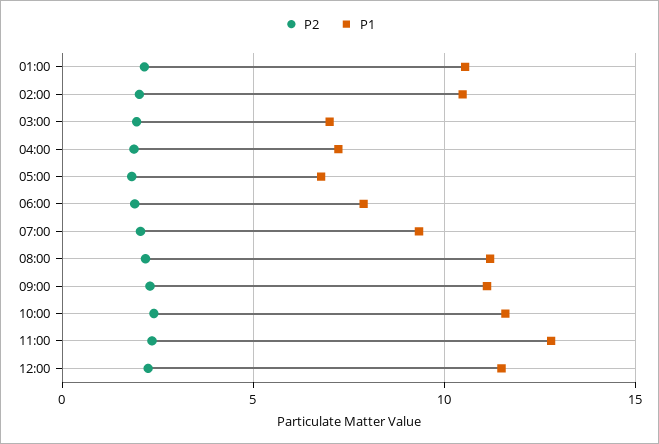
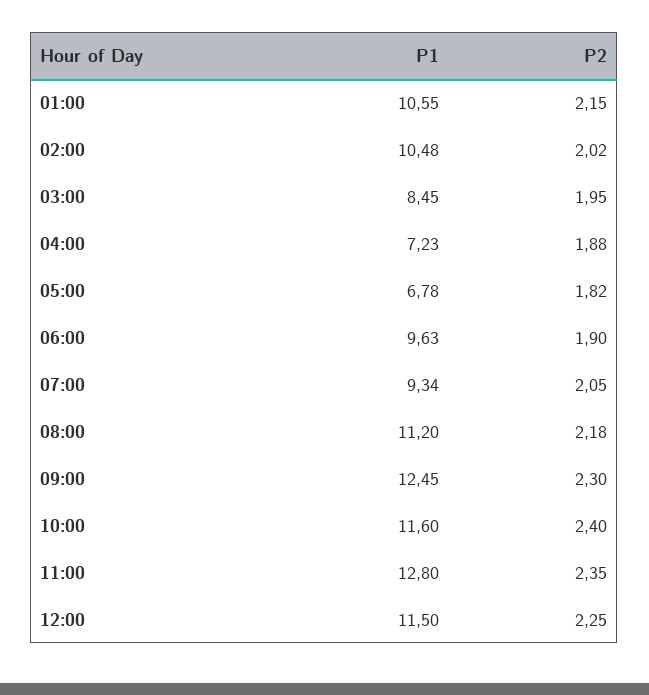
  {
    "P2": {
      "01:00": 2.15,
      "02:00": 2.02,
      "03:00": 1.95,
      "04:00": 1.88,
      "05:00": 1.82,
      "06:00": 1.9,
      "07:00": 2.05,
      "08:00": 2.18,
      "09:00": 2.3,
      "10:00": 2.4,
      "11:00": 2.35,
      "12:00": 2.25
    },
    "P1": {
      "01:00": 10.55,
      "02:00": 10.48,
-     "03:00": 7,
+     "03:00": 8.45,
      "04:00": 7.23,
      "05:00": 6.78,
-     "06:00": 8,
+     "06:00": 9.63,
      "07:00": 9.34,
      "08:00": 11.2,
-     "09:00": 11,
+     "09:00": 12.45,
      "10:00": 11.6,
      "11:00": 12.8,
      "12:00": 11.5
    }
  }

